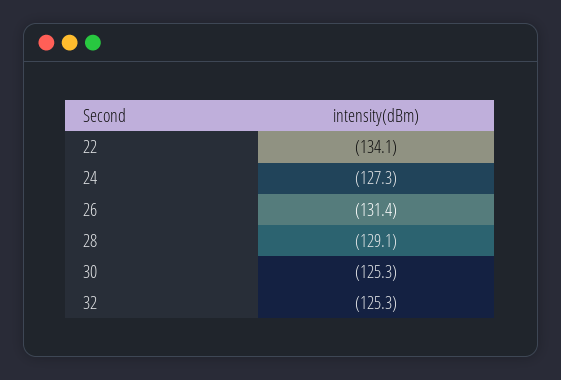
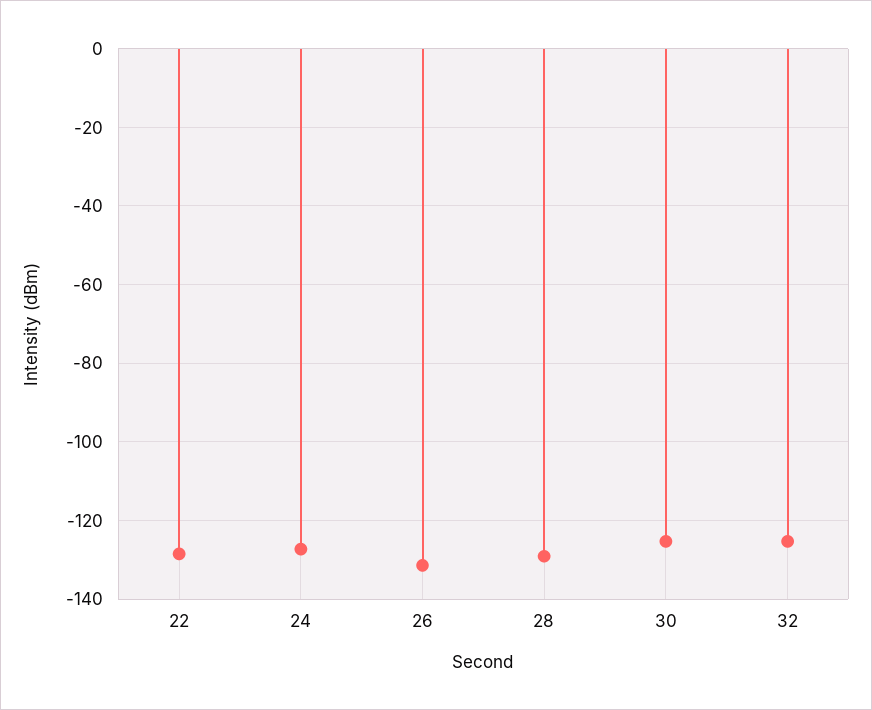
  {
-   "22": -134.1,
+   "22": -128,
    "24": -127.3,
    "26": -131.4,
    "28": -129.1,
    "30": -125.3,
    "32": -125.3
  }

